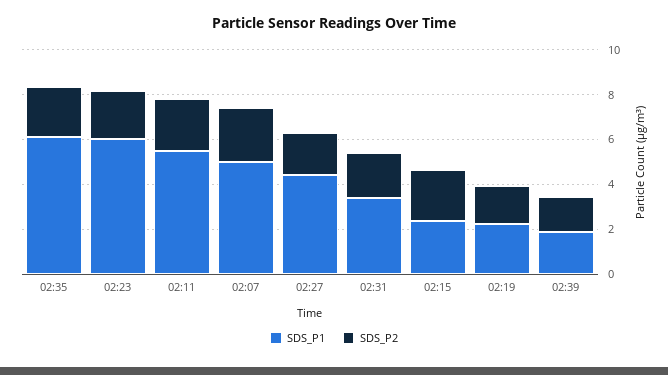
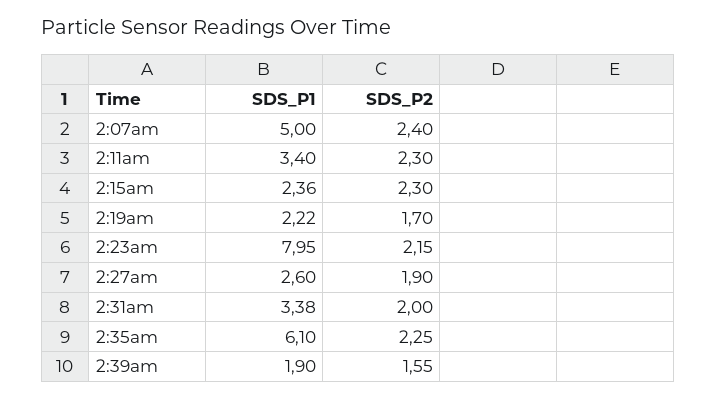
  {
    "SDS_P1": {
      "02:35": 6.1,
-     "02:23": 6,
+     "02:23": 7.95,
-     "02:11": 5.5,
+     "02:11": 3.4,
      "02:07": 5,
-     "02:27": 4.5,
+     "02:27": 2.6,
      "02:31": 3.38,
      "02:15": 2.36,
      "02:19": 2.22,
      "02:39": 1.9
    },
    "SDS_P2": {
      "02:35": 2.25,
      "02:23": 2.15,
      "02:11": 2.3,
      "02:07": 2.4,
      "02:27": 1.9,
      "02:31": 2,
      "02:15": 2.3,
      "02:19": 1.7,
      "02:39": 1.55
    }
  }

